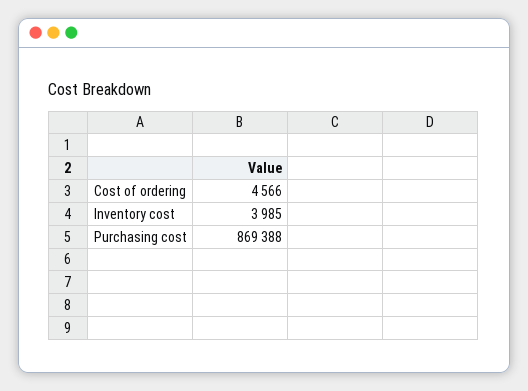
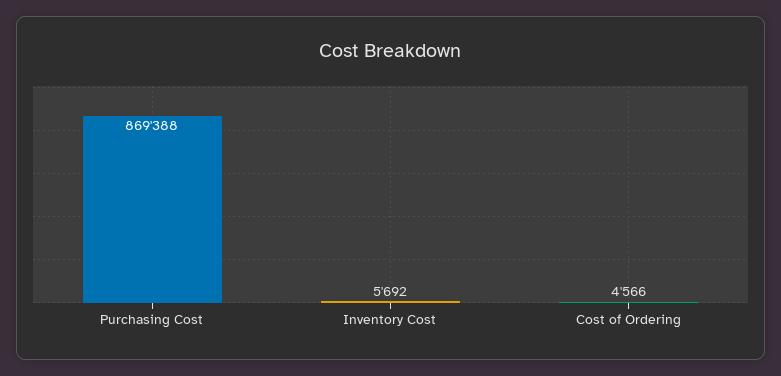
  {
    "Cost of ordering": 4566,
-   "Inventory cost": 3985,
+   "Inventory cost": 5692,
    "Purchasing cost": 869388
  }

